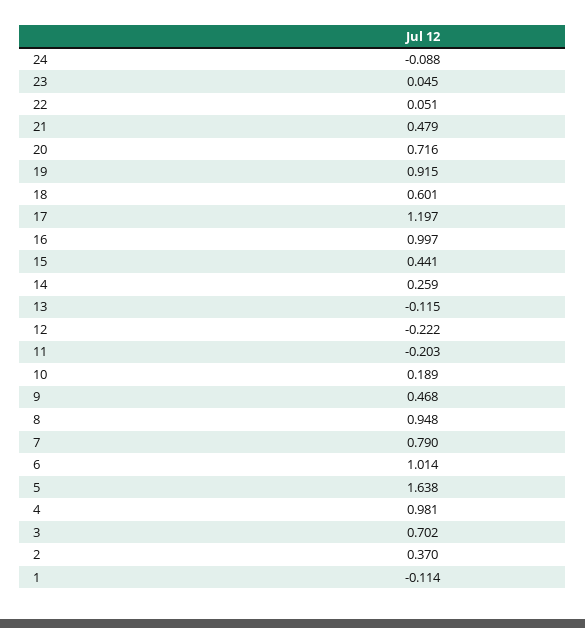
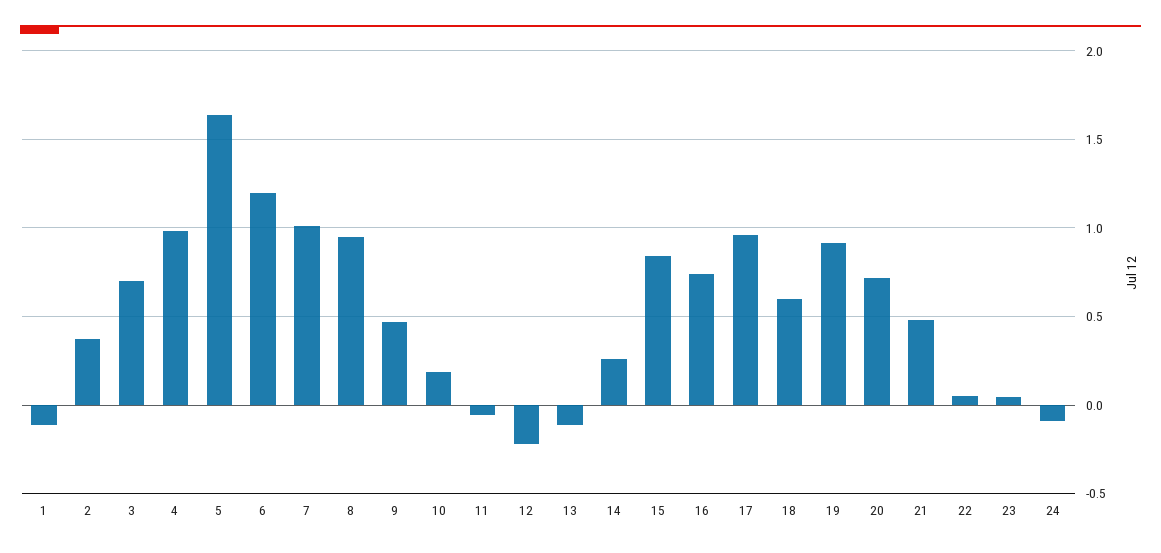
  {
    "24": -0.088,
    "23": 0.045,
    "22": 0.051,
    "21": 0.479,
    "20": 0.716,
    "19": 0.915,
    "18": 0.601,
-   "17": 1.197,
+   "17": 0.95,
-   "16": 0.997,
+   "16": 0.75,
-   "15": 0.441,
+   "15": 0.85,
    "14": 0.259,
    "13": -0.115,
    "12": -0.222,
-   "11": -0.203,
+   "11": -0.05,
    "10": 0.189,
    "9": 0.468,
    "8": 0.948,
-   "7": 0.79,
+   "7": 1,
-   "6": 1.014,
+   "6": 1.2,
    "5": 1.638,
    "4": 0.981,
    "3": 0.702,
    "2": 0.37,
    "1": -0.114
  }

